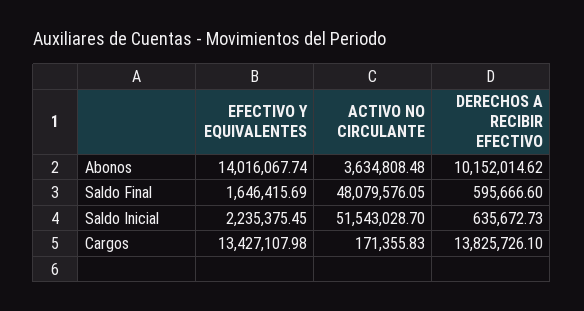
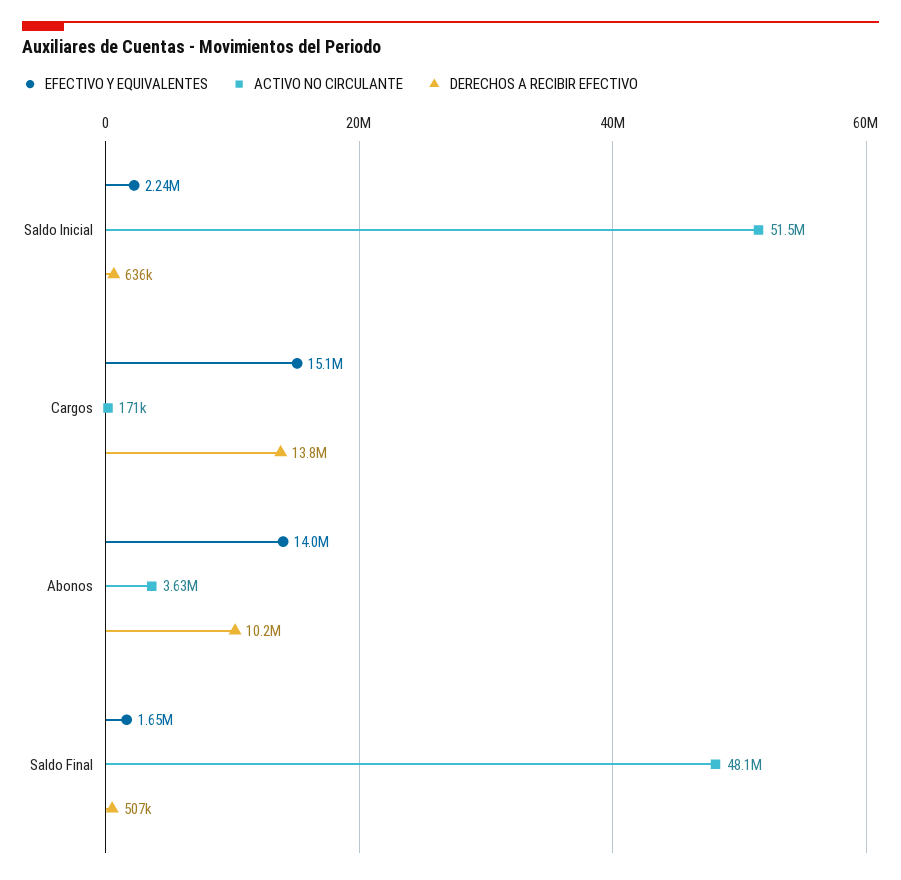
  {
    "EFECTIVO Y EQUIVALENTES": {
      "Abonos": 14016067.74,
      "Saldo Final": 1646415.69,
      "Saldo Inicial": 2235375.45,
-     "Cargos": 13427107.98
+     "Cargos": 15100000
    },
    "ACTIVO NO CIRCULANTE": {
      "Abonos": 3634808.48,
      "Saldo Final": 48079576.05,
      "Saldo Inicial": 51543028.7,
      "Cargos": 171355.83
    },
    "DERECHOS A RECIBIR EFECTIVO": {
      "Abonos": 10152014.62,
-     "Saldo Final": 595666.6,
+     "Saldo Final": 507000,
      "Saldo Inicial": 635672.73,
      "Cargos": 13825726.1
    }
  }

